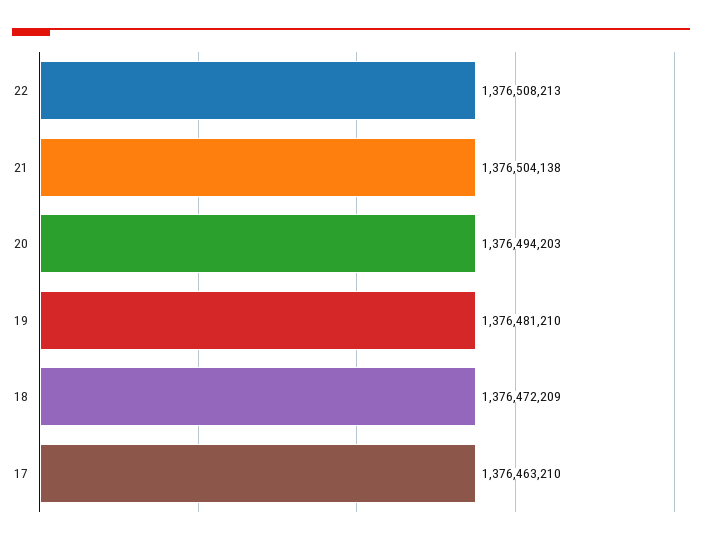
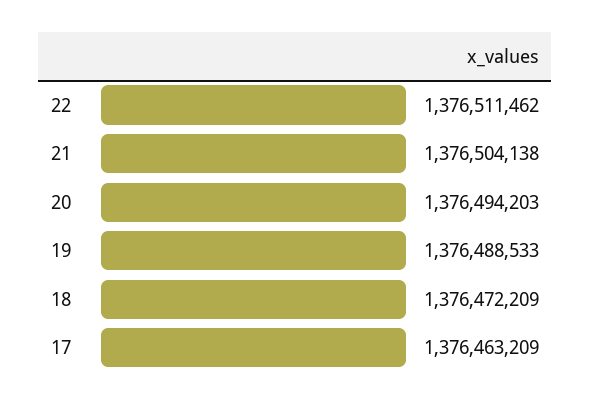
  {
-   "22": 1376508213,
+   "22": 1376511462,
    "21": 1376504138,
    "20": 1376494203,
-   "19": 1376481210,
+   "19": 1376488533,
    "18": 1376472209,
-   "17": 1376463210
+   "17": 1376463209
  }

